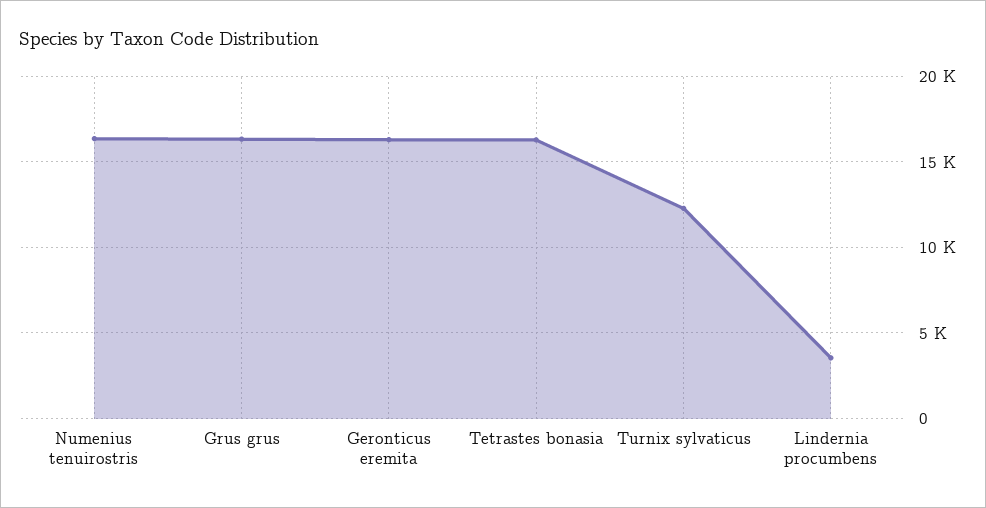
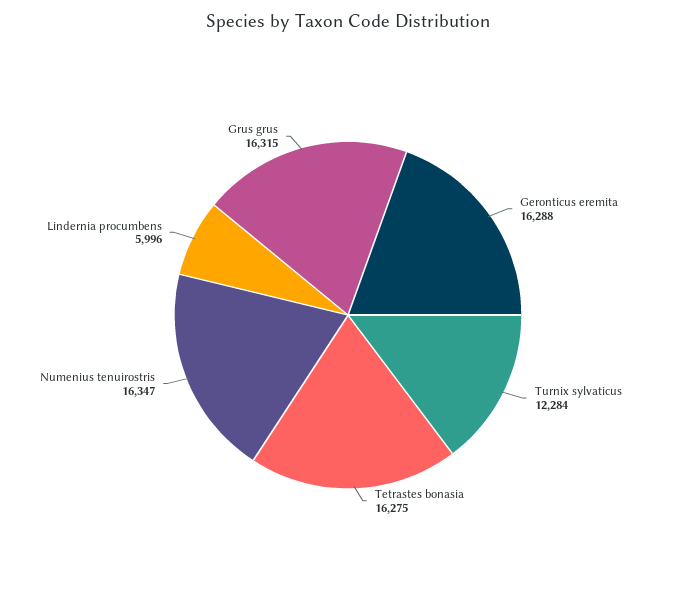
  {
    "Numenius tenuirostris": 16347,
    "Grus grus": 16315,
    "Geronticus eremita": 16288,
    "Tetrastes bonasia": 16275,
    "Turnix sylvaticus": 12284,
-   "Lindernia procumbens": 3500
+   "Lindernia procumbens": 5996
  }

